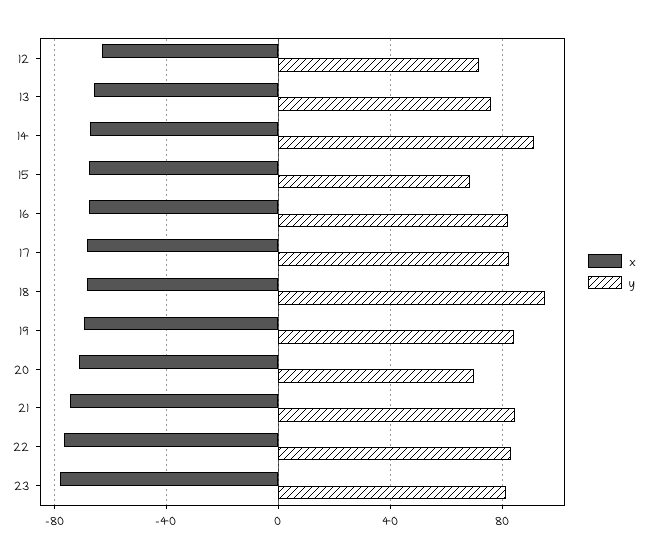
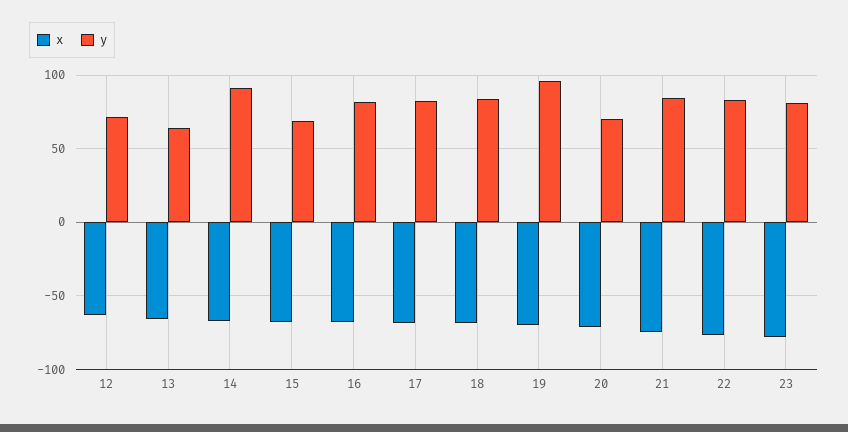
  {
    "x": {
      "12": -65,
      "13": -65,
      "14": -65,
      "15": -70,
      "16": -70,
      "17": -70,
      "18": -70,
      "19": -70,
      "20": -70,
      "21": -75,
      "22": -75,
      "23": -80
    },
    "y": {
      "12": 70,
-     "13": 75,
+     "13": 65,
      "14": 90,
      "15": 70,
      "16": 80,
      "17": 80,
-     "18": 95,
+     "18": 85,
-     "19": 85,
+     "19": 95,
      "20": 70,
      "21": 85,
      "22": 85,
      "23": 80
    }
  }

